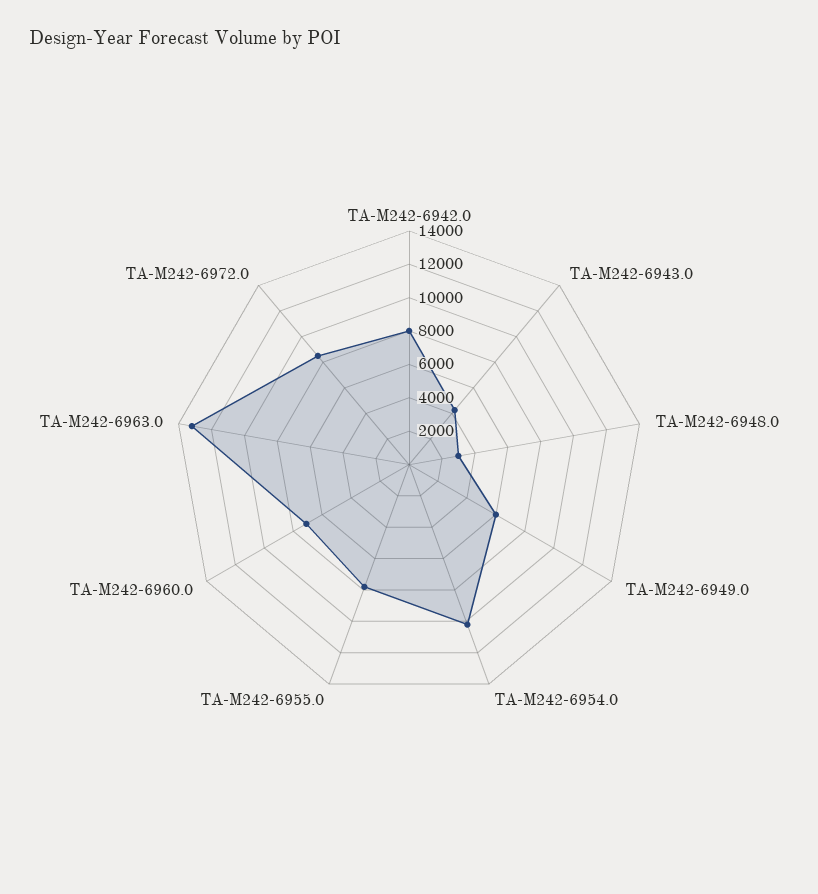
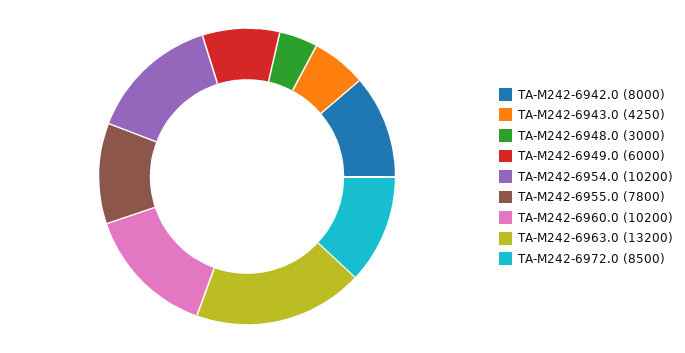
  {
    "TA-M242-6942.0": 8000,
    "TA-M242-6943.0": 4250,
    "TA-M242-6948.0": 3000,
    "TA-M242-6949.0": 6000,
    "TA-M242-6954.0": 10200,
    "TA-M242-6955.0": 7800,
-   "TA-M242-6960.0": 7000,
+   "TA-M242-6960.0": 10200,
    "TA-M242-6963.0": 13200,
    "TA-M242-6972.0": 8500
  }

